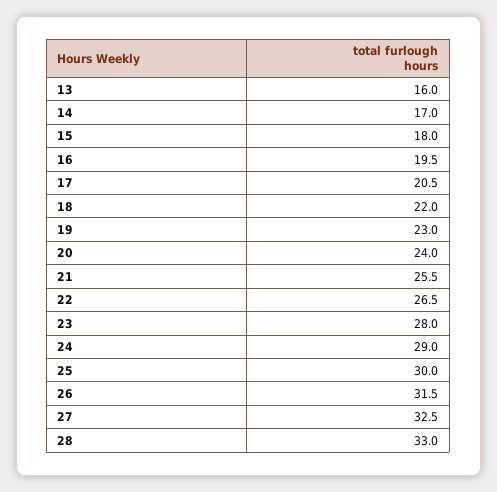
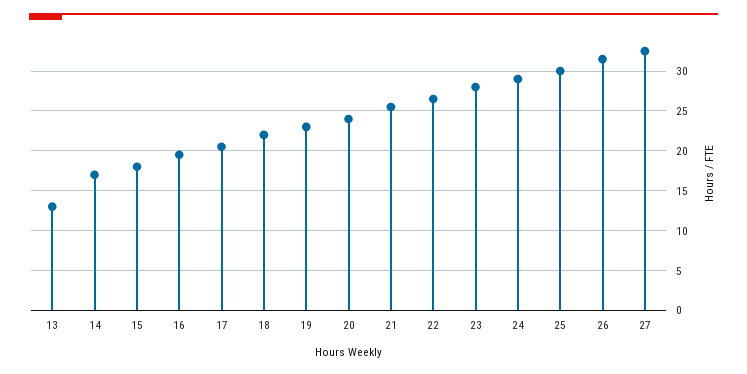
  {
-   "13": 16,
+   "13": 13,
    "14": 17,
    "15": 18,
    "16": 19.5,
    "17": 20.5,
    "18": 22,
    "19": 23,
    "20": 24,
    "21": 25.5,
    "22": 26.5,
    "23": 28,
    "24": 29,
    "25": 30,
    "26": 31.5,
-   "27": 32.5,
+   "27": 32.5
-   "28": 33
  }

